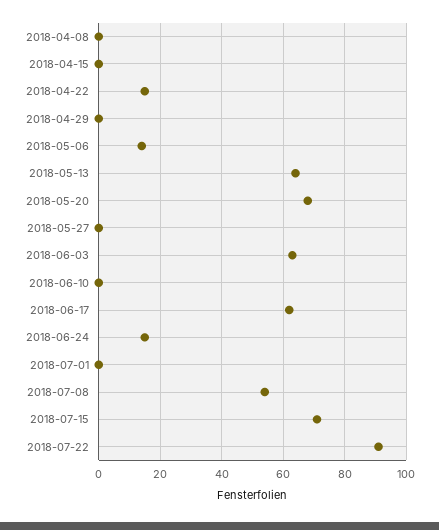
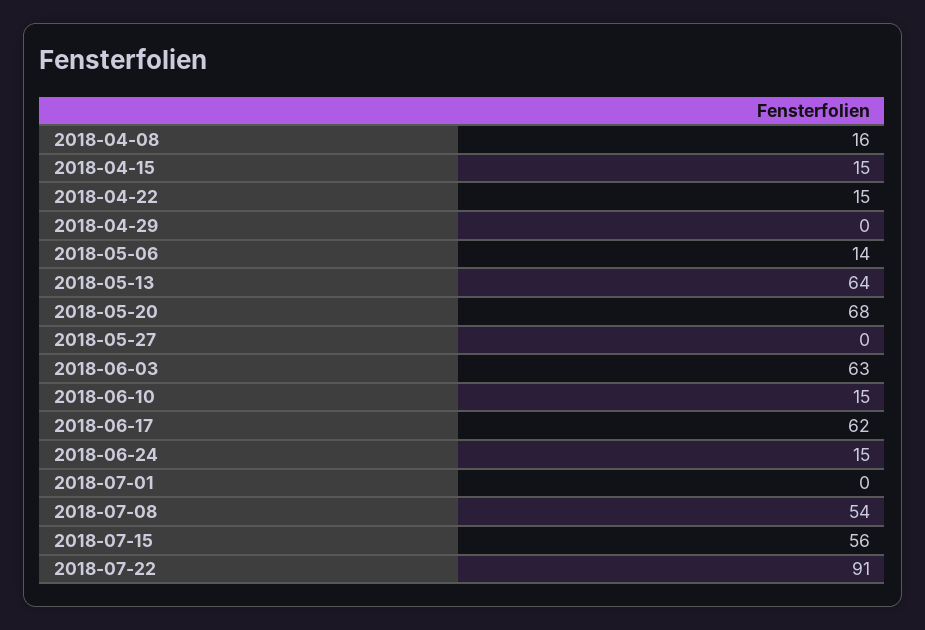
  {
-   "2018-04-08": 0,
+   "2018-04-08": 16,
-   "2018-04-15": 0,
+   "2018-04-15": 15,
    "2018-04-22": 15,
    "2018-04-29": 0,
    "2018-05-06": 14,
    "2018-05-13": 64,
    "2018-05-20": 68,
    "2018-05-27": 0,
    "2018-06-03": 63,
-   "2018-06-10": 0,
+   "2018-06-10": 15,
    "2018-06-17": 62,
    "2018-06-24": 15,
    "2018-07-01": 0,
    "2018-07-08": 54,
-   "2018-07-15": 70,
+   "2018-07-15": 56,
    "2018-07-22": 91
  }

